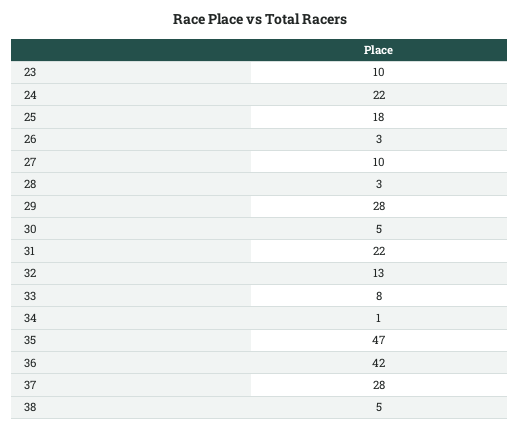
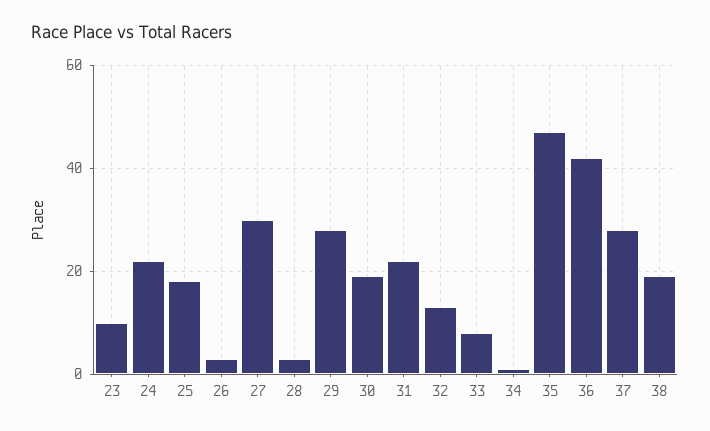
  {
    "23": 10,
    "24": 22,
    "25": 18,
    "26": 3,
-   "27": 10,
+   "27": 30,
    "28": 3,
    "29": 28,
-   "30": 5,
+   "30": 20,
    "31": 22,
    "32": 13,
    "33": 8,
    "34": 1,
    "35": 47,
    "36": 42,
    "37": 28,
-   "38": 5
+   "38": 20
  }

